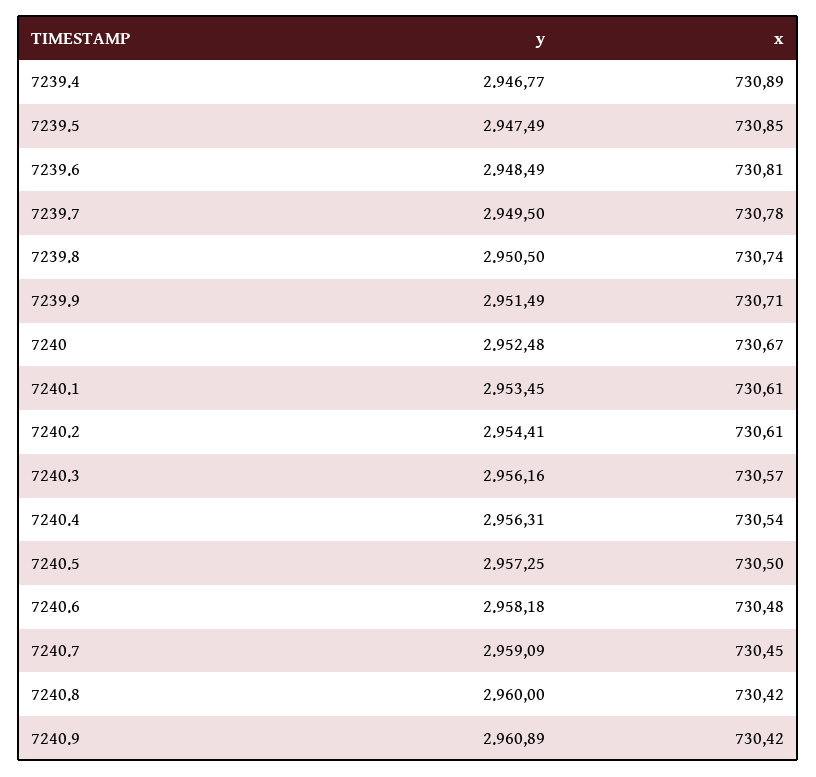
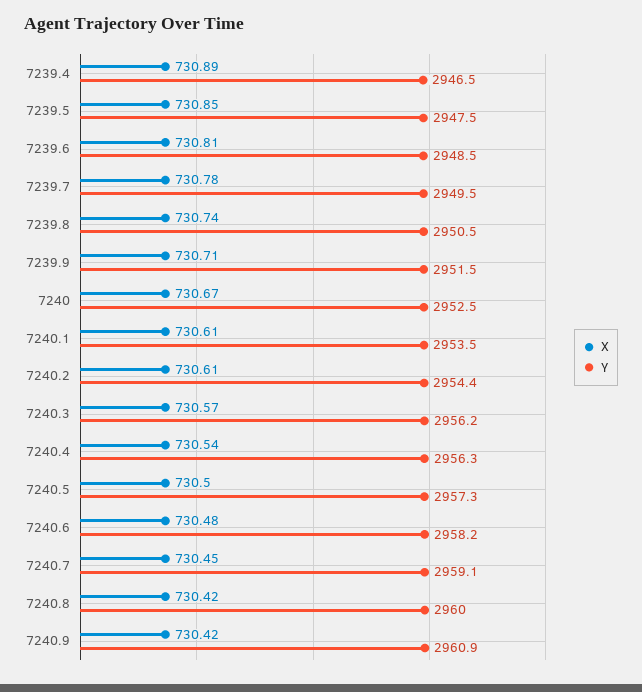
  {
    "y": {
-     "7239.4": 2946.77,
+     "7239.4": 2946.5,
      "7239.5": 2947.49,
      "7239.6": 2948.49,
      "7239.7": 2949.5,
      "7239.8": 2950.5,
      "7239.9": 2951.49,
      "7240": 2952.48,
      "7240.1": 2953.45,
      "7240.2": 2954.41,
      "7240.3": 2956.16,
      "7240.4": 2956.31,
      "7240.5": 2957.25,
      "7240.6": 2958.18,
      "7240.7": 2959.09,
      "7240.8": 2960,
      "7240.9": 2960.89
    },
    "x": {
      "7239.4": 730.89,
      "7239.5": 730.85,
      "7239.6": 730.81,
      "7239.7": 730.78,
      "7239.8": 730.74,
      "7239.9": 730.71,
      "7240": 730.67,
      "7240.1": 730.61,
      "7240.2": 730.61,
      "7240.3": 730.57,
      "7240.4": 730.54,
      "7240.5": 730.5,
      "7240.6": 730.48,
      "7240.7": 730.45,
      "7240.8": 730.42,
      "7240.9": 730.42
    }
  }

